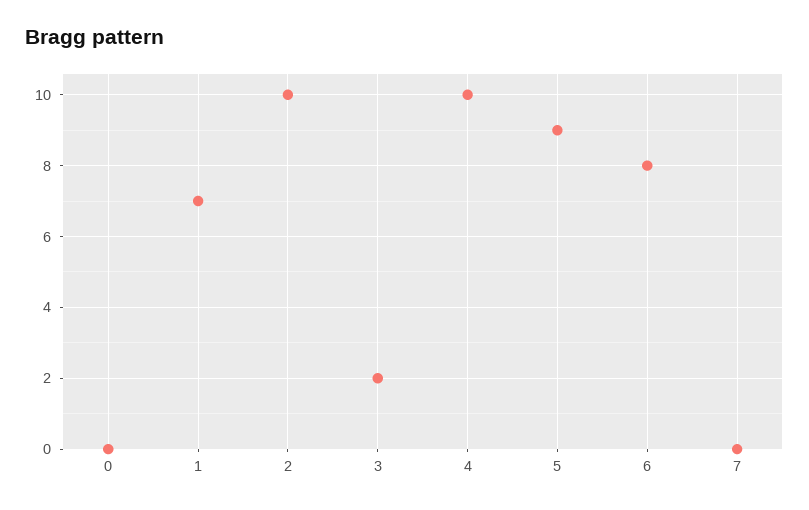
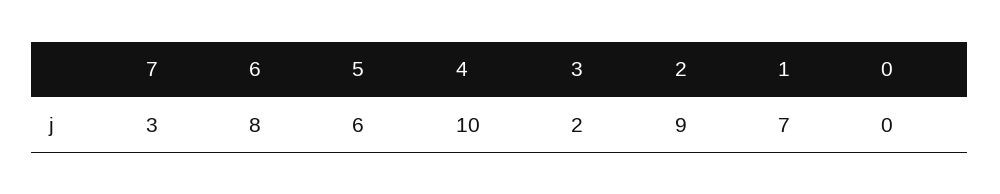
  {
    "0": 0,
    "1": 7,
-   "2": 10,
+   "2": 9,
    "3": 2,
    "4": 10,
-   "5": 9,
+   "5": 6,
    "6": 8,
-   "7": 0
+   "7": 3
  }

